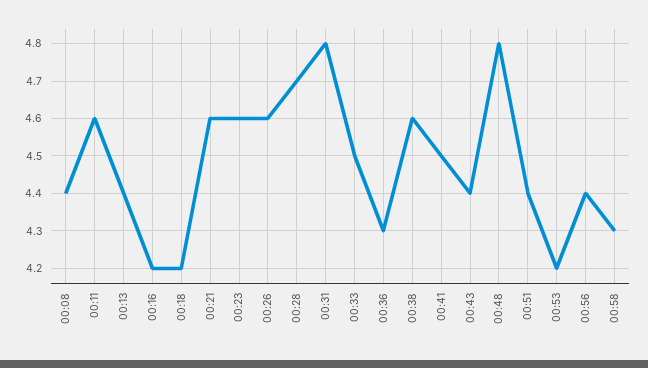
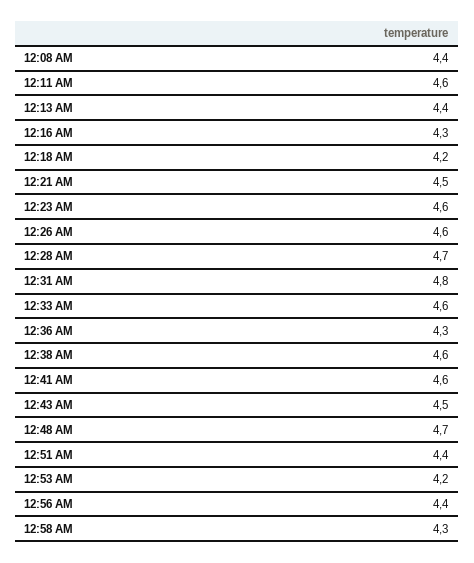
  {
    "00:08": 4.4,
    "00:11": 4.6,
    "00:13": 4.4,
-   "00:16": 4.2,
+   "00:16": 4.3,
    "00:18": 4.2,
-   "00:21": 4.6,
+   "00:21": 4.5,
    "00:23": 4.6,
    "00:26": 4.6,
    "00:28": 4.7,
    "00:31": 4.8,
-   "00:33": 4.5,
+   "00:33": 4.6,
    "00:36": 4.3,
    "00:38": 4.6,
-   "00:41": 4.5,
+   "00:41": 4.6,
-   "00:43": 4.4,
+   "00:43": 4.5,
-   "00:48": 4.8,
+   "00:48": 4.7,
    "00:51": 4.4,
    "00:53": 4.2,
    "00:56": 4.4,
    "00:58": 4.3
  }

